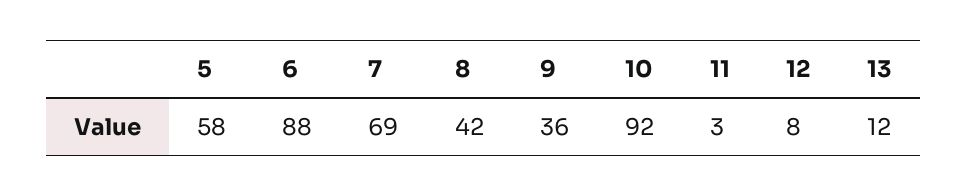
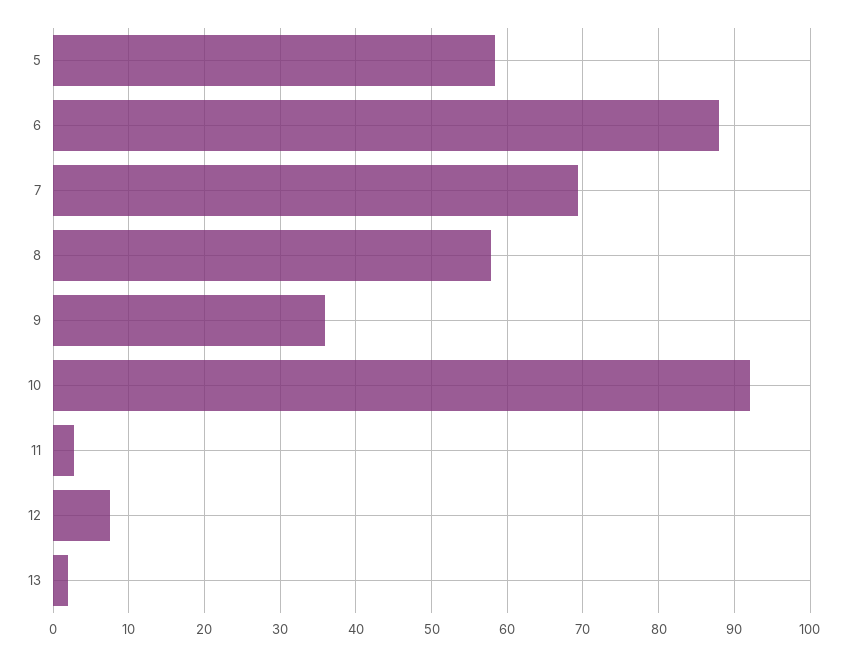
  {
    "5": 58,
    "6": 88,
    "7": 69,
-   "8": 42,
+   "8": 58,
    "9": 36,
    "10": 92,
    "11": 3,
    "12": 8,
-   "13": 12
+   "13": 2
  }

